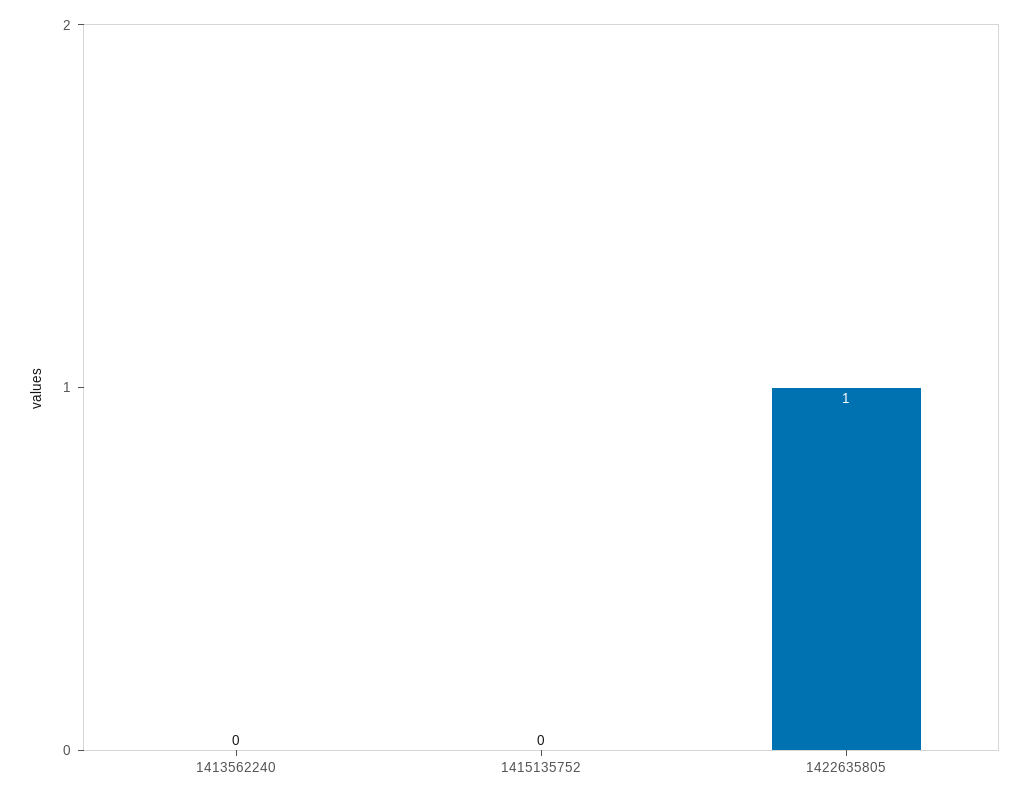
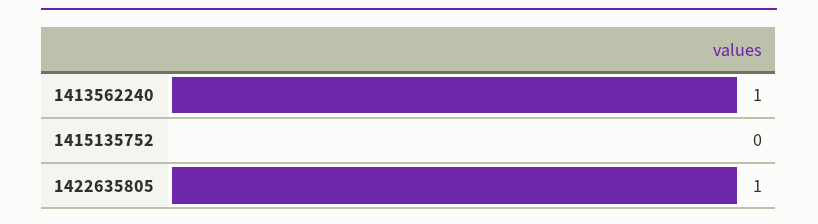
  {
-   "1413562240": 0,
+   "1413562240": 1,
    "1415135752": 0,
    "1422635805": 1
  }

